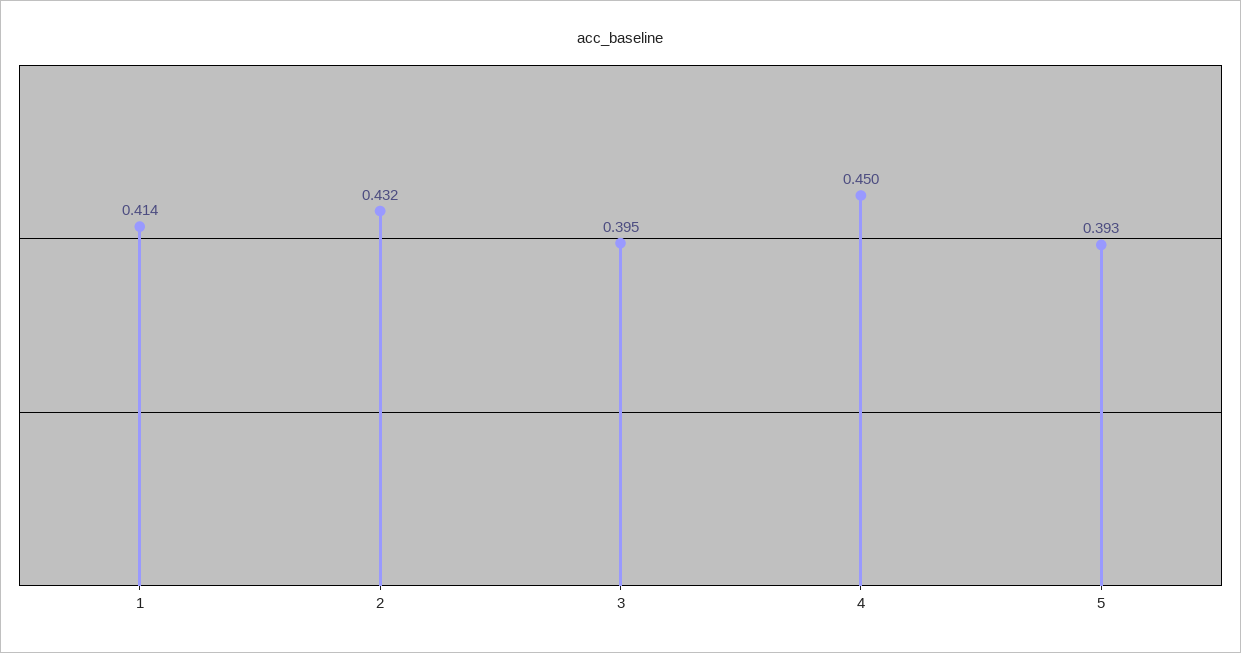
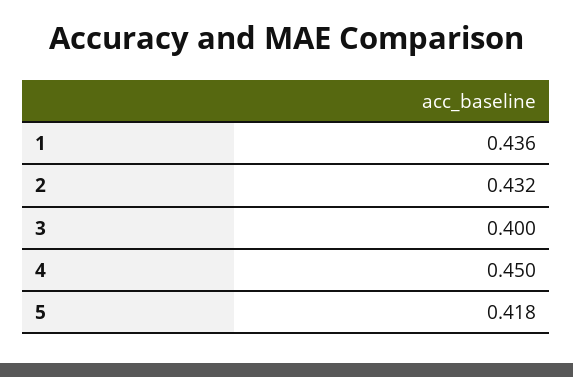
  {
-   "1": 0.414,
+   "1": 0.436,
    "2": 0.432,
-   "3": 0.395,
+   "3": 0.4,
    "4": 0.45,
-   "5": 0.393
+   "5": 0.418
  }

